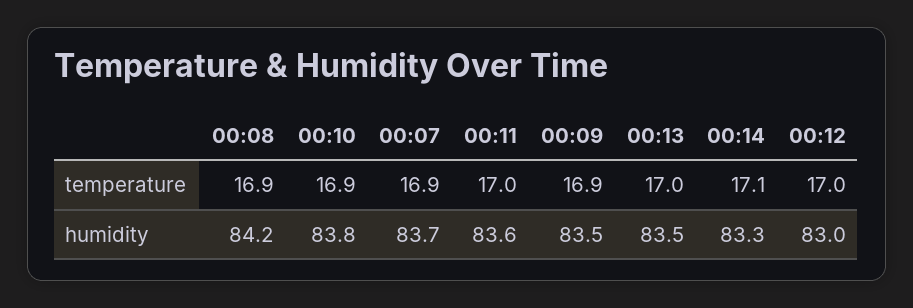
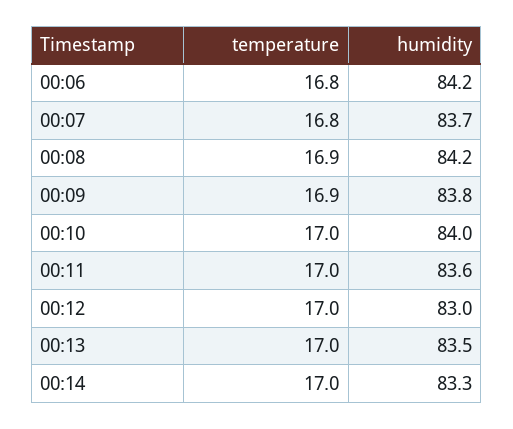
  {
    "00:08": {
      "temperature": 16.9,
      "humidity": 84.2
    },
    "00:10": {
-     "temperature": 16.9,
+     "temperature": 17,
-     "humidity": 83.8
+     "humidity": 84
    },
    "00:07": {
-     "temperature": 16.9,
+     "temperature": 16.8,
      "humidity": 83.7
    },
    "00:11": {
      "temperature": 17,
      "humidity": 83.6
    },
    "00:09": {
      "temperature": 16.9,
-     "humidity": 83.5
+     "humidity": 83.8
    },
    "00:13": {
      "temperature": 17,
      "humidity": 83.5
    },
    "00:14": {
-     "temperature": 17.1,
+     "temperature": 17,
      "humidity": 83.3
    },
    "00:12": {
      "temperature": 17,
      "humidity": 83
-   }
+   },
+   "00:06": {
+     "temperature": 16.8,
+     "humidity": 84.2
+   }
  }

